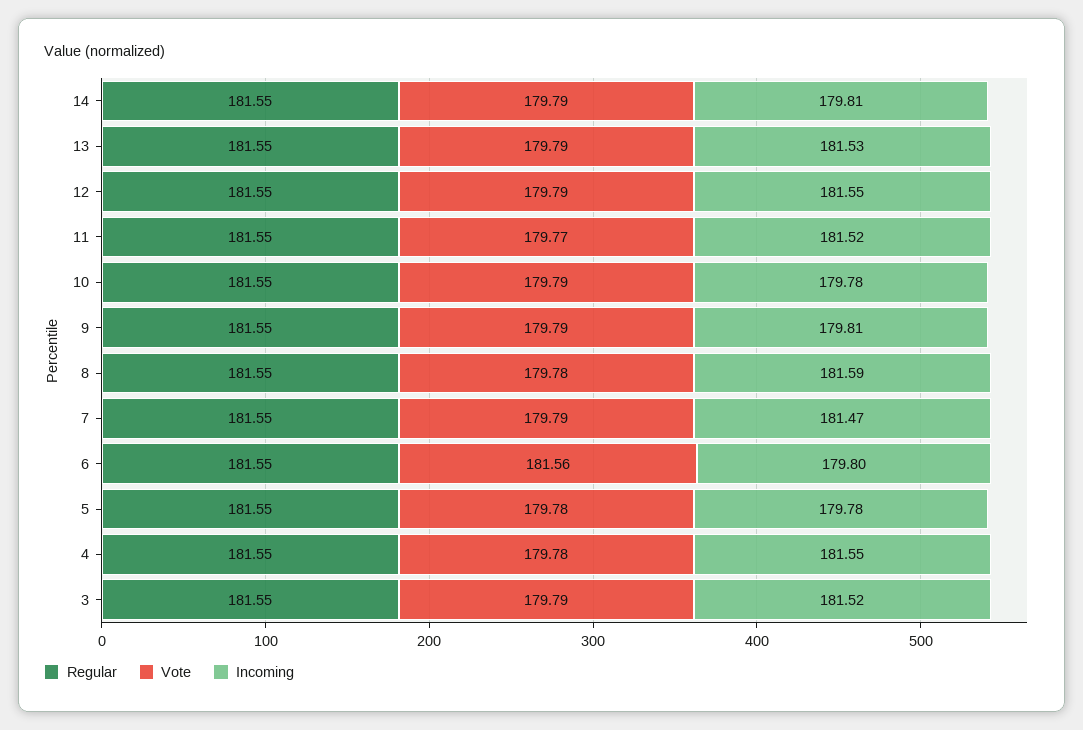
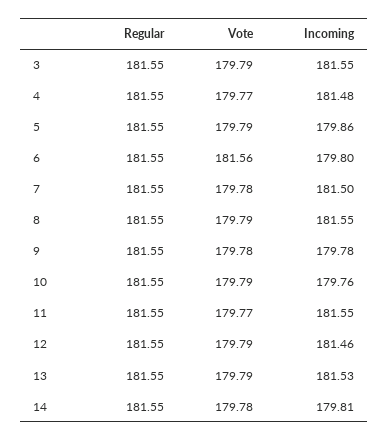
  {
    "Regular": {
      "14": 181.55,
      "13": 181.55,
      "12": 181.55,
      "11": 181.55,
      "10": 181.55,
      "9": 181.55,
      "8": 181.55,
      "7": 181.55,
      "6": 181.55,
      "5": 181.55,
      "4": 181.55,
      "3": 181.55
    },
    "Vote": {
-     "14": 179.79,
+     "14": 179.78,
      "13": 179.79,
      "12": 179.79,
      "11": 179.77,
      "10": 179.79,
-     "9": 179.79,
+     "9": 179.78,
-     "8": 179.78,
+     "8": 179.79,
-     "7": 179.79,
+     "7": 179.78,
      "6": 181.56,
-     "5": 179.78,
+     "5": 179.79,
-     "4": 179.78,
+     "4": 179.77,
      "3": 179.79
    },
    "Incoming": {
      "14": 179.81,
      "13": 181.53,
-     "12": 181.55,
+     "12": 181.46,
-     "11": 181.52,
+     "11": 181.55,
-     "10": 179.78,
+     "10": 179.76,
-     "9": 179.81,
+     "9": 179.78,
-     "8": 181.59,
+     "8": 181.55,
-     "7": 181.47,
+     "7": 181.5,
      "6": 179.8,
-     "5": 179.78,
+     "5": 179.86,
-     "4": 181.55,
+     "4": 181.48,
-     "3": 181.52
+     "3": 181.55
    }
  }

